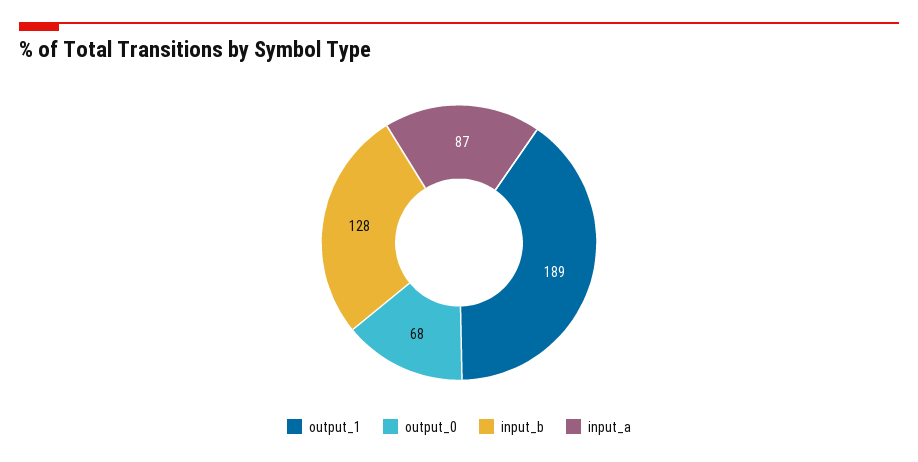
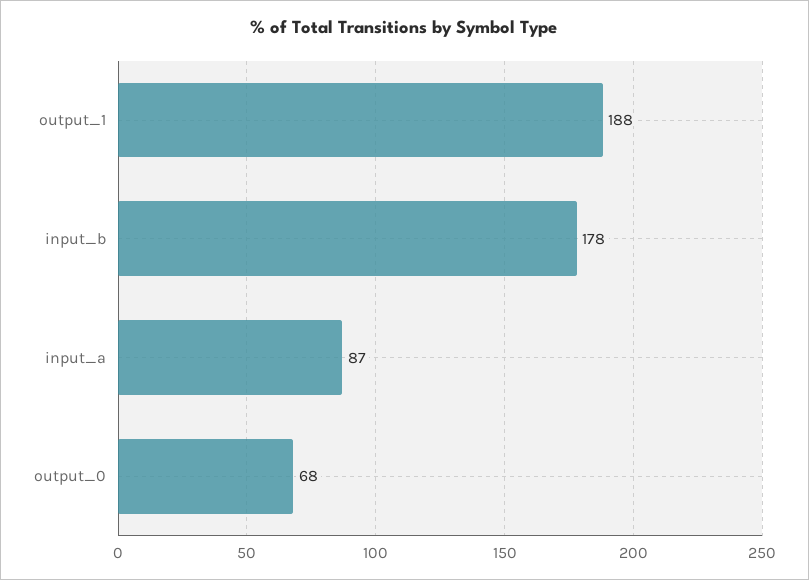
  {
-   "output_1": 189,
+   "output_1": 188,
    "output_0": 68,
-   "input_b": 128,
+   "input_b": 178,
    "input_a": 87
  }

